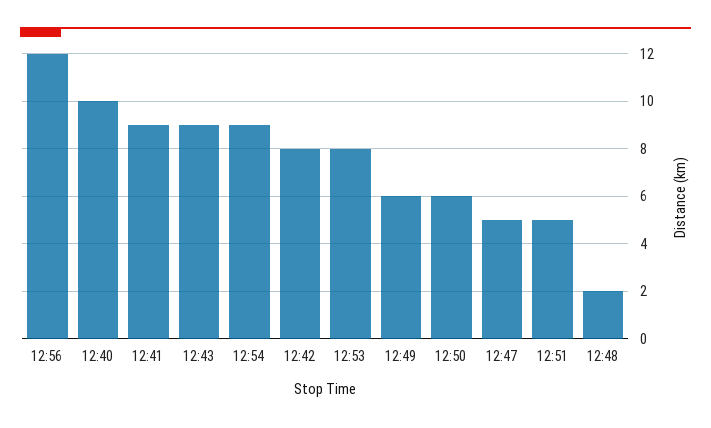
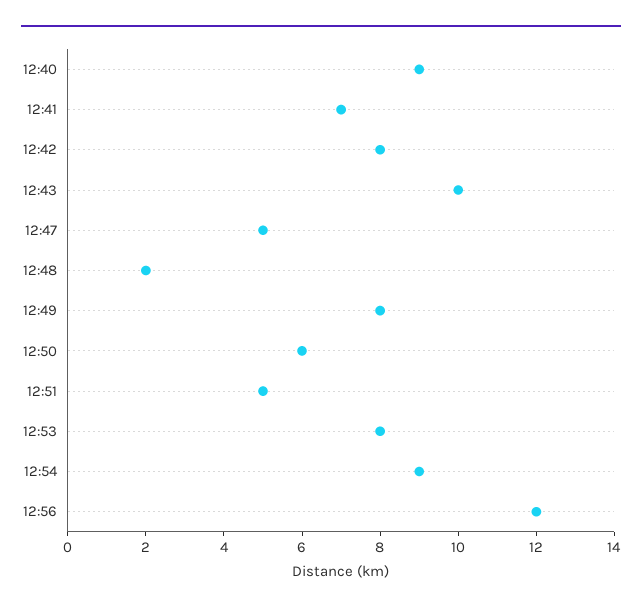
  {
    "12:56": 12,
-   "12:40": 10,
+   "12:40": 9,
-   "12:41": 9,
+   "12:41": 7,
-   "12:43": 9,
+   "12:43": 10,
    "12:54": 9,
    "12:42": 8,
    "12:53": 8,
-   "12:49": 6,
+   "12:49": 8,
    "12:50": 6,
    "12:47": 5,
    "12:51": 5,
    "12:48": 2
  }

